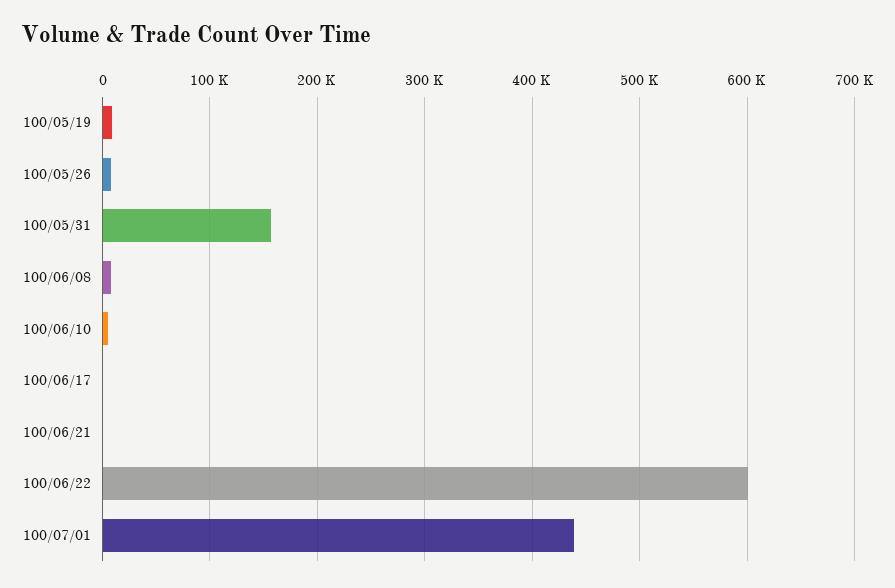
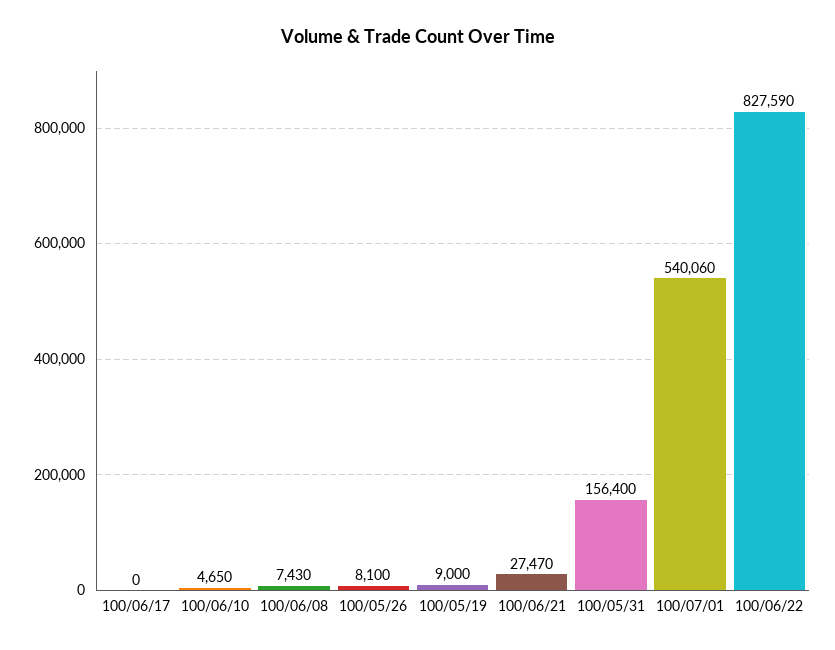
  {
    "100/05/19": 9000,
    "100/05/26": 8100,
    "100/05/31": 156400,
    "100/06/08": 7430,
    "100/06/10": 4650,
    "100/06/17": 0,
-   "100/06/21": 0,
+   "100/06/21": 27470,
-   "100/06/22": 600000,
+   "100/06/22": 827590,
-   "100/07/01": 440000
+   "100/07/01": 540060
  }

